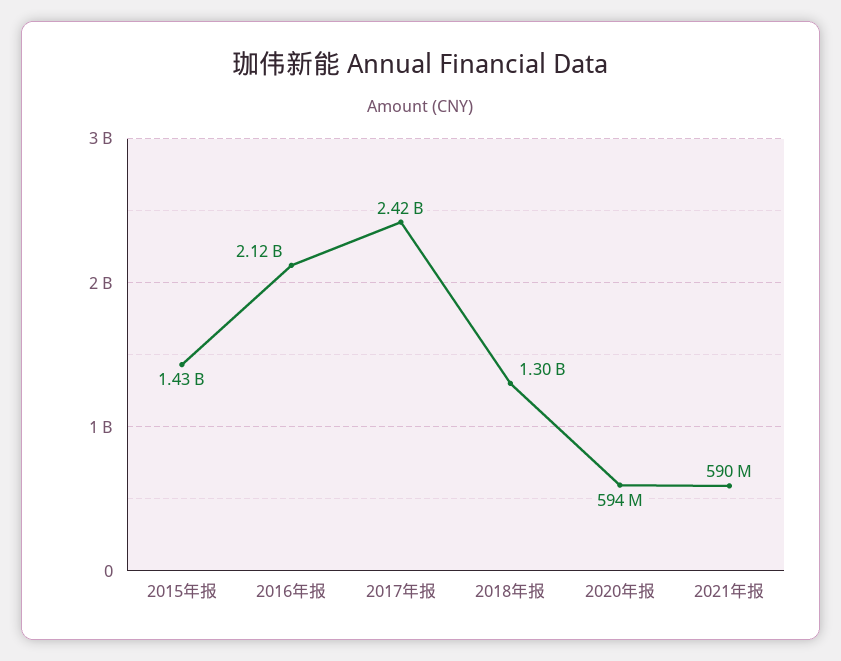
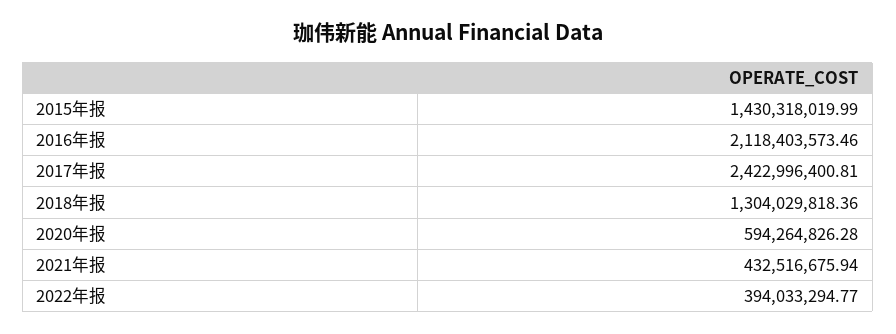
  {
    "2015年报": 1430318019.99,
    "2016年报": 2118403573.46,
    "2017年报": 2422996400.81,
    "2018年报": 1304029818.36,
    "2020年报": 594264826.28,
-   "2021年报": 590000000
+   "2021年报": 432516675.94,
+   "2022年报": 394033294.77
  }

